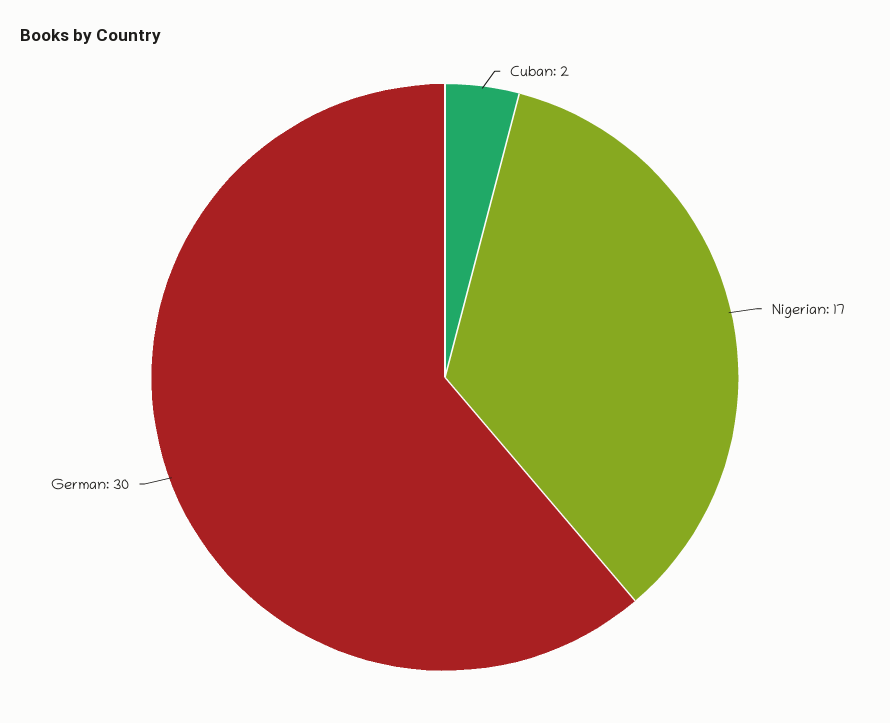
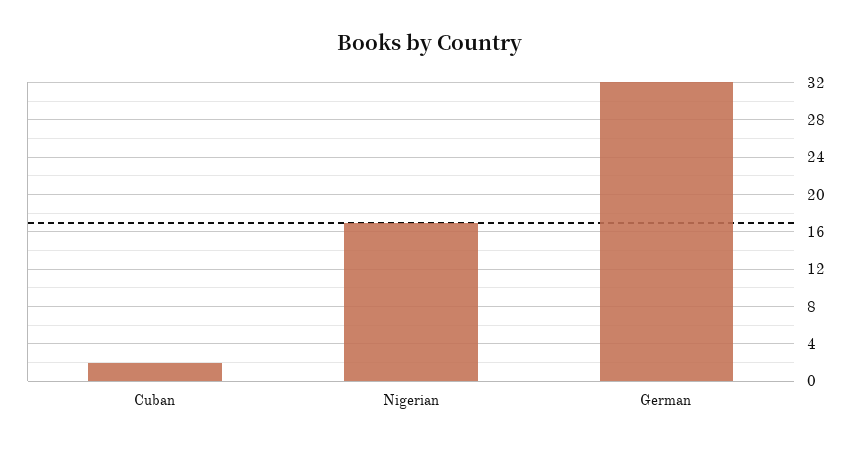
  {
    "Cuban": 2,
    "Nigerian": 17,
-   "German": 30
+   "German": 32
  }

